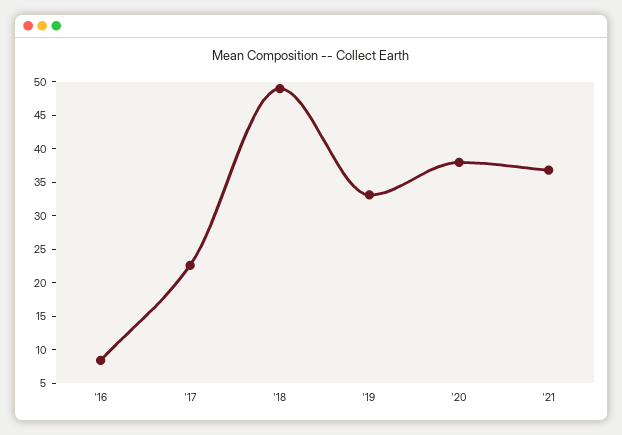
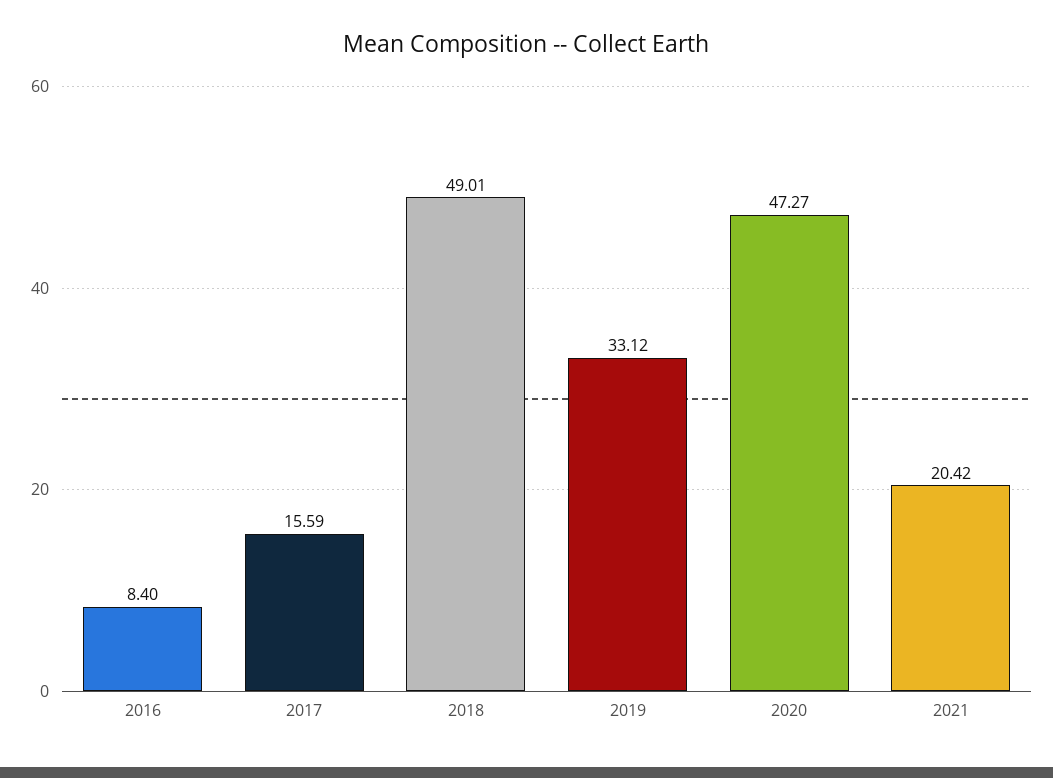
  {
    "'16": 8.4,
-   "'17": 22.5,
+   "'17": 15.59,
    "'18": 49.01,
    "'19": 33.12,
-   "'20": 37.5,
+   "'20": 47.27,
-   "'21": 37.5
+   "'21": 20.42
  }

